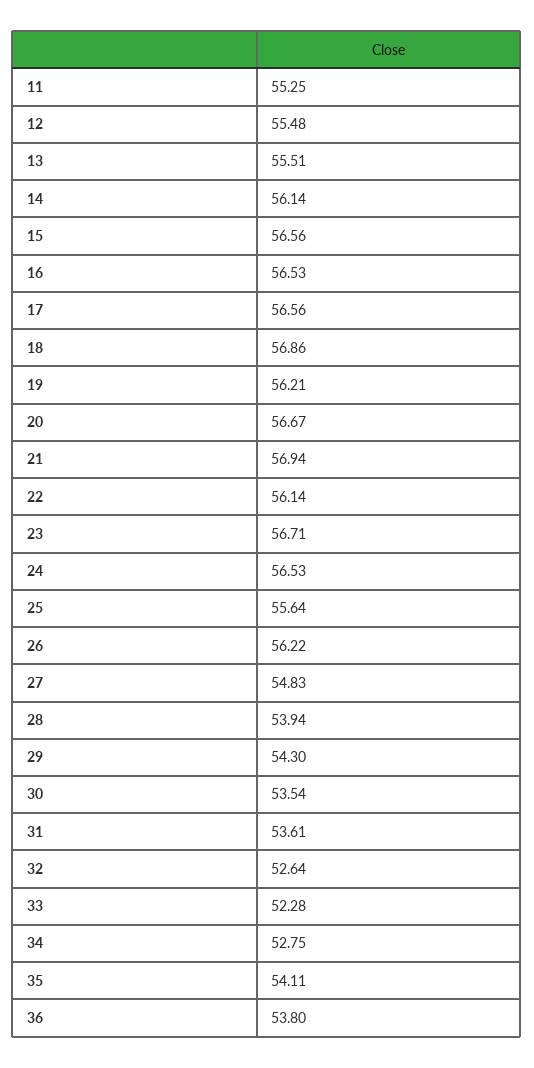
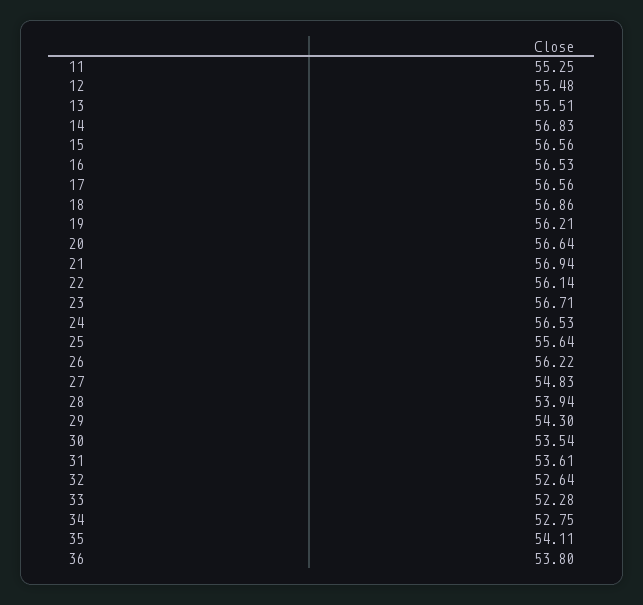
  {
    "11": 55.25,
    "12": 55.48,
    "13": 55.51,
-   "14": 56.14,
+   "14": 56.83,
    "15": 56.56,
    "16": 56.53,
    "17": 56.56,
    "18": 56.86,
    "19": 56.21,
-   "20": 56.67,
+   "20": 56.64,
    "21": 56.94,
    "22": 56.14,
    "23": 56.71,
    "24": 56.53,
    "25": 55.64,
    "26": 56.22,
    "27": 54.83,
    "28": 53.94,
    "29": 54.3,
    "30": 53.54,
    "31": 53.61,
    "32": 52.64,
    "33": 52.28,
    "34": 52.75,
    "35": 54.11,
    "36": 53.8
  }

